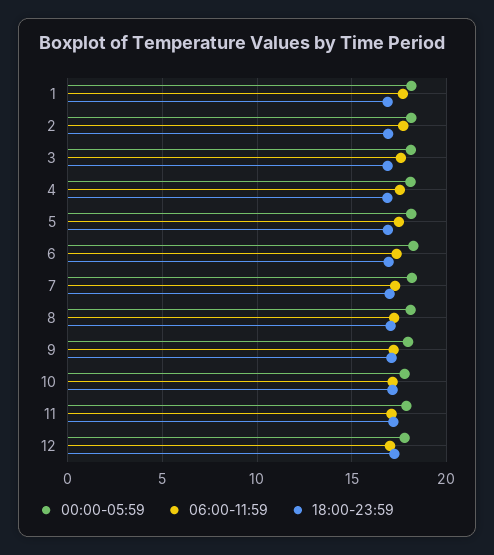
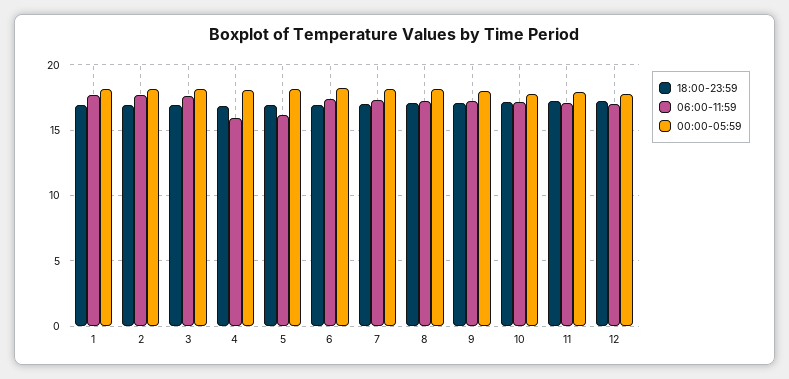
  {
    "00:00-05:59": {
      "1": 18,
      "2": 18,
      "3": 18,
      "4": 18,
      "5": 18,
      "6": 18.5,
      "7": 18,
      "8": 18,
      "9": 18,
      "10": 18,
      "11": 18,
      "12": 18
    },
    "06:00-11:59": {
      "1": 17.5,
      "2": 17.5,
      "3": 17.5,
-     "4": 17.5,
+     "4": 16,
-     "5": 17.5,
+     "5": 16,
      "6": 17.5,
      "7": 17.5,
      "8": 17,
      "9": 17,
      "10": 17,
      "11": 17,
      "12": 17
    },
    "18:00-23:59": {
      "1": 17,
      "2": 17,
      "3": 17,
      "4": 17,
      "5": 17,
      "6": 17,
      "7": 17,
      "8": 17,
      "9": 17,
      "10": 17,
      "11": 17,
      "12": 17.5
    }
  }

